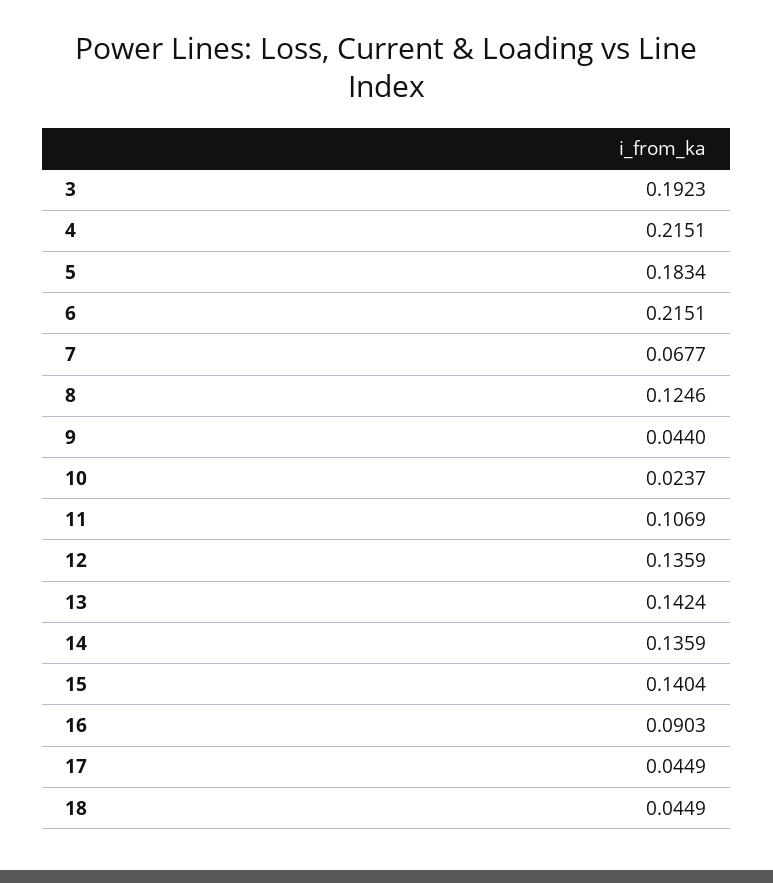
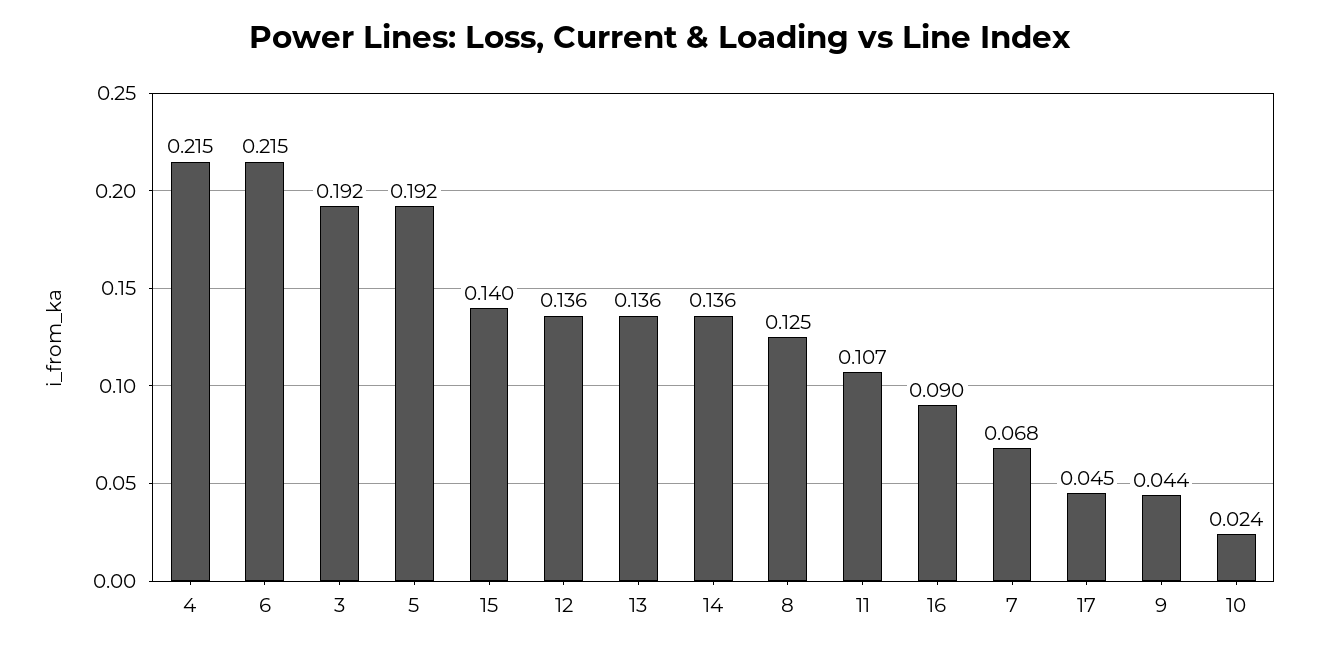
  {
    "3": 0.1923,
    "4": 0.2151,
-   "5": 0.1834,
+   "5": 0.192,
    "6": 0.2151,
    "7": 0.0677,
    "8": 0.1246,
    "9": 0.044,
    "10": 0.0237,
    "11": 0.1069,
    "12": 0.1359,
-   "13": 0.1424,
+   "13": 0.136,
    "14": 0.1359,
    "15": 0.1404,
    "16": 0.0903,
-   "17": 0.0449,
+   "17": 0.0449
-   "18": 0.0449
  }

